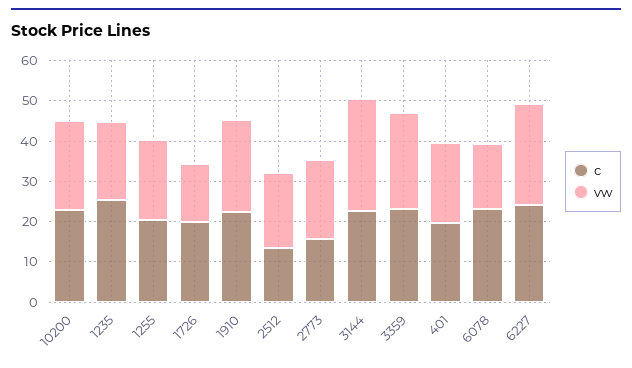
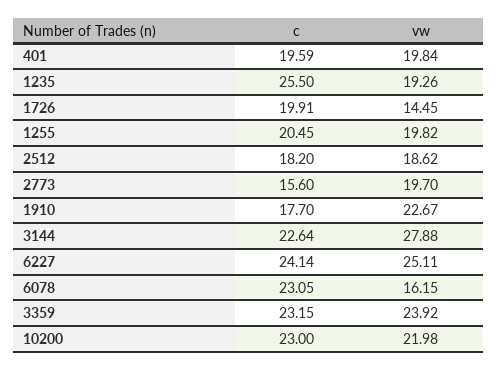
  {
    "c": {
      "10200": 23,
      "1235": 25.5,
      "1255": 20.45,
      "1726": 19.91,
-     "1910": 22,
+     "1910": 17.7,
-     "2512": 14,
+     "2512": 18.2,
      "2773": 15.6,
      "3144": 22.64,
      "3359": 23.15,
      "401": 19.59,
      "6078": 23.05,
      "6227": 24.14
    },
    "vw": {
      "10200": 21.98,
      "1235": 19.26,
      "1255": 19.82,
      "1726": 14.45,
      "1910": 22.67,
      "2512": 18.62,
      "2773": 19.7,
      "3144": 27.88,
      "3359": 23.92,
      "401": 19.84,
      "6078": 16.15,
      "6227": 25.11
    }
  }

